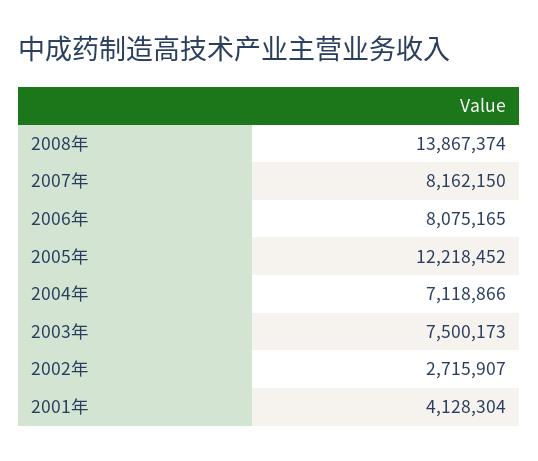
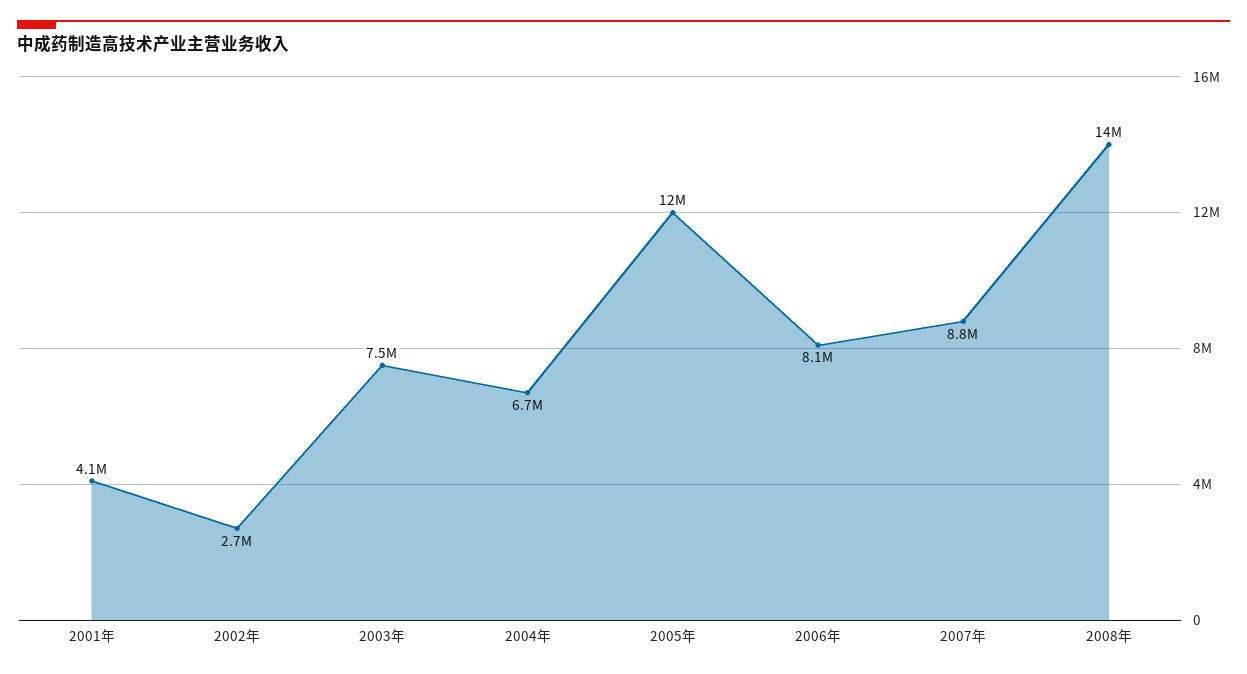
  {
    "2008年": 13867374,
-   "2007年": 8162150,
+   "2007年": 8800000,
    "2006年": 8075165,
    "2005年": 12218452,
-   "2004年": 7118866,
+   "2004年": 6700000,
    "2003年": 7500173,
    "2002年": 2715907,
    "2001年": 4128304
  }

